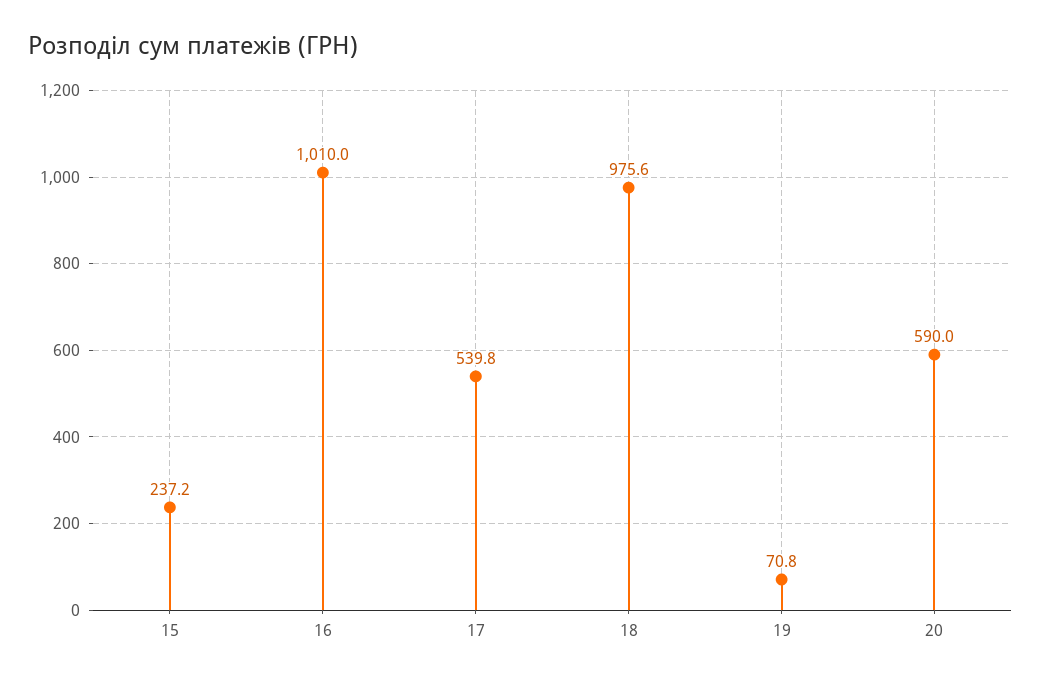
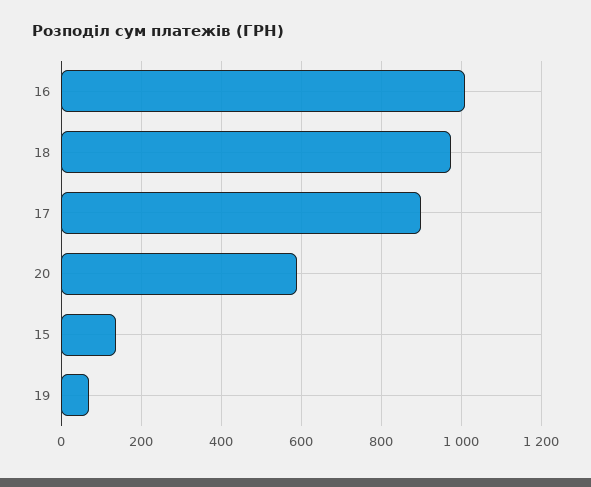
  {
-   "15": 237.2,
+   "15": 140,
    "16": 1010,
-   "17": 539.8,
+   "17": 900,
    "18": 975.6,
    "19": 70.8,
    "20": 590
  }

